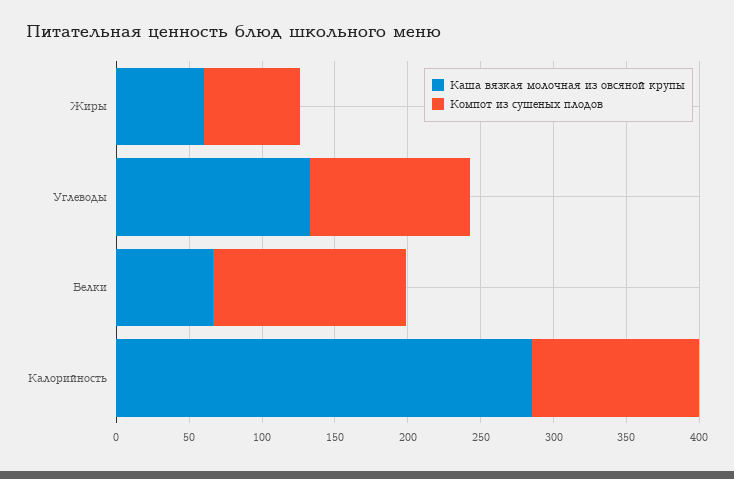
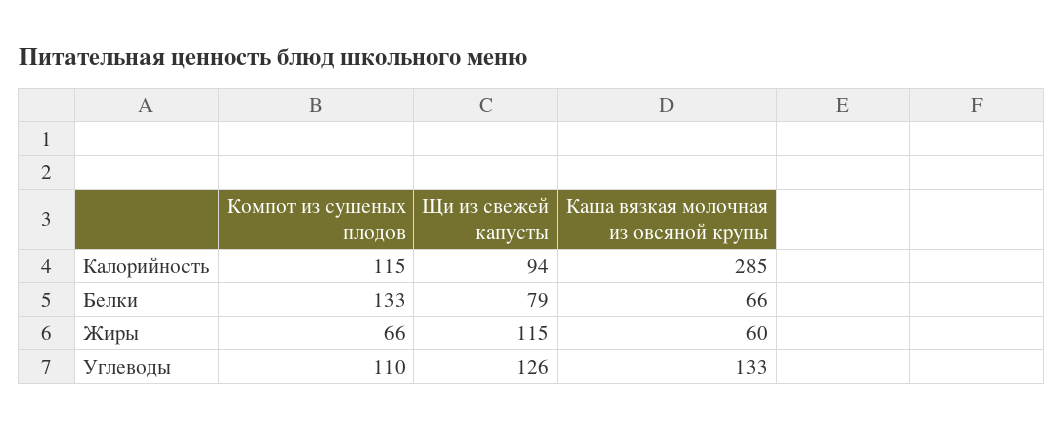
  {
    "Каша вязкая молочная из овсяной крупы": {
      "Жиры": 60,
      "Углеводы": 133,
      "Белки": 66,
      "Калорийность": 285
    },
    "Компот из сушеных плодов": {
      "Жиры": 66,
      "Углеводы": 110,
      "Белки": 133,
      "Калорийность": 115
-   }
+   },
+   "Щи из свежей капусты": {
+     "Калорийность": 94,
+     "Белки": 79,
+     "Жиры": 115,
+     "Углеводы": 126
+   }
  }

